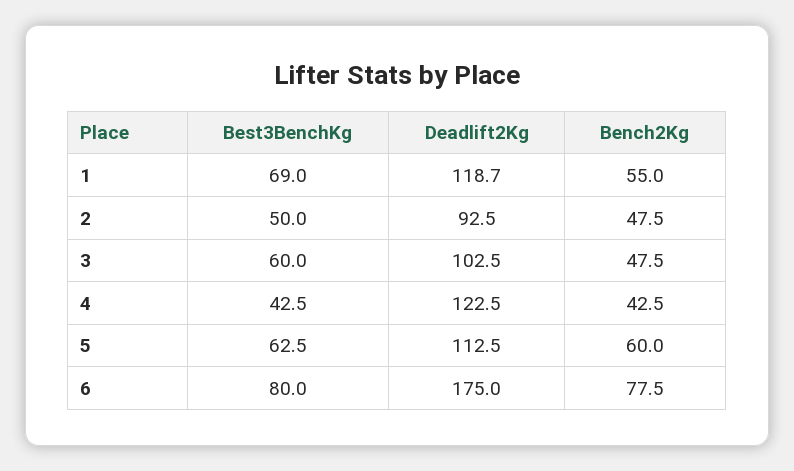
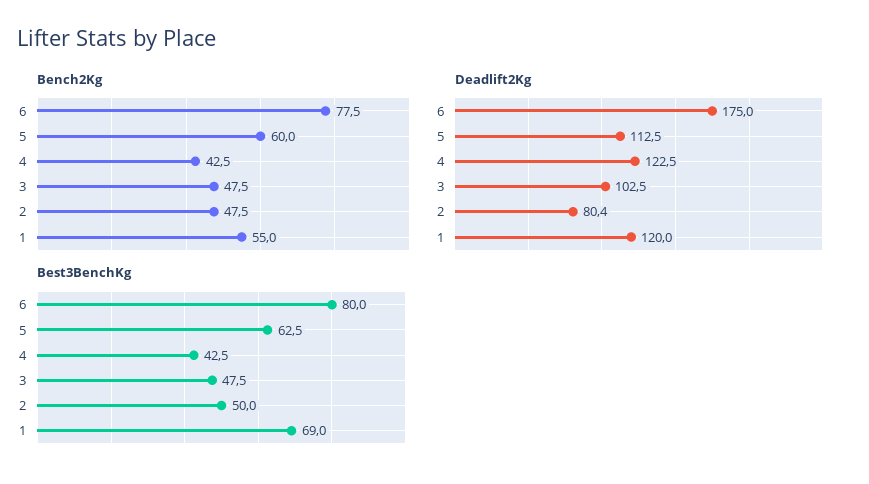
  {
    "Best3BenchKg": {
      "1": 69,
      "2": 50,
-     "3": 60,
+     "3": 47.5,
      "4": 42.5,
      "5": 62.5,
      "6": 80
    },
    "Deadlift2Kg": {
-     "1": 118.7,
+     "1": 120,
-     "2": 92.5,
+     "2": 80.4,
      "3": 102.5,
      "4": 122.5,
      "5": 112.5,
      "6": 175
    },
    "Bench2Kg": {
      "1": 55,
      "2": 47.5,
      "3": 47.5,
      "4": 42.5,
      "5": 60,
      "6": 77.5
    }
  }

